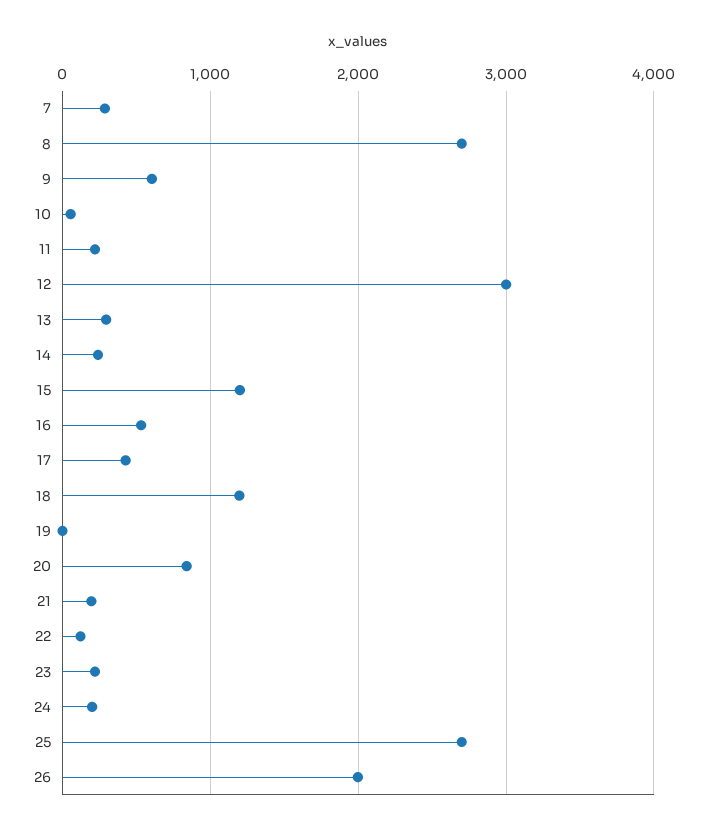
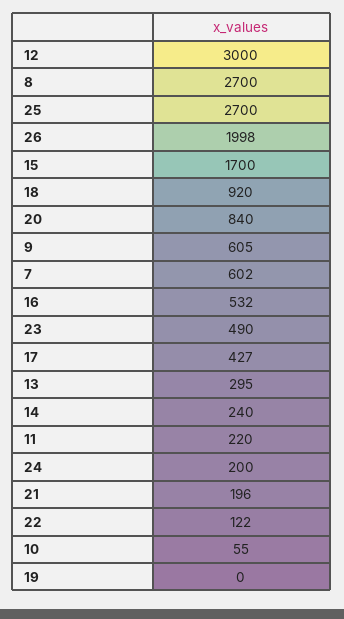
  {
-   "7": 300,
+   "7": 602,
    "8": 2700,
    "9": 605,
    "10": 55,
    "11": 220,
    "12": 3000,
    "13": 295,
    "14": 240,
-   "15": 1200,
+   "15": 1700,
    "16": 532,
    "17": 427,
-   "18": 1200,
+   "18": 920,
    "19": 0,
    "20": 840,
    "21": 196,
    "22": 122,
-   "23": 200,
+   "23": 490,
    "24": 200,
    "25": 2700,
    "26": 1998
  }

